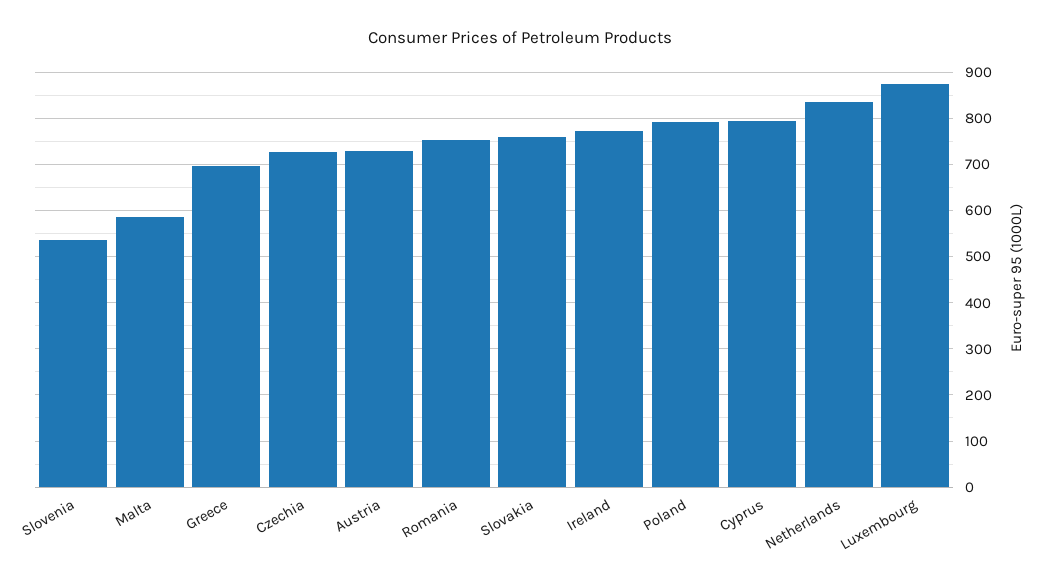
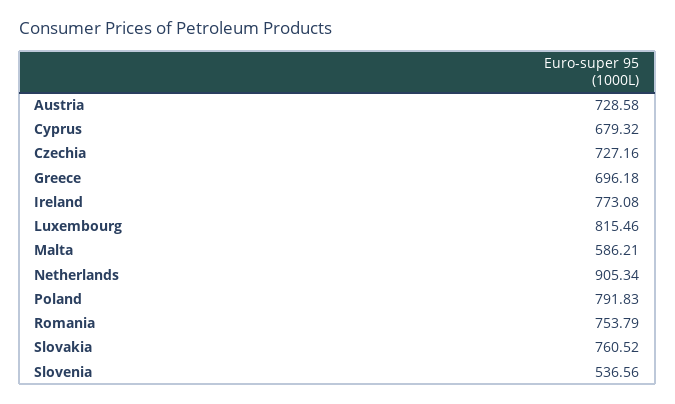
  {
    "Slovenia": 536.56,
    "Malta": 586.21,
    "Greece": 696.18,
    "Czechia": 727.16,
    "Austria": 728.58,
    "Romania": 753.79,
    "Slovakia": 760.52,
    "Ireland": 773.08,
    "Poland": 791.83,
-   "Cyprus": 800,
+   "Cyprus": 679.32,
-   "Netherlands": 840,
+   "Netherlands": 905.34,
-   "Luxembourg": 880
+   "Luxembourg": 815.46
  }

